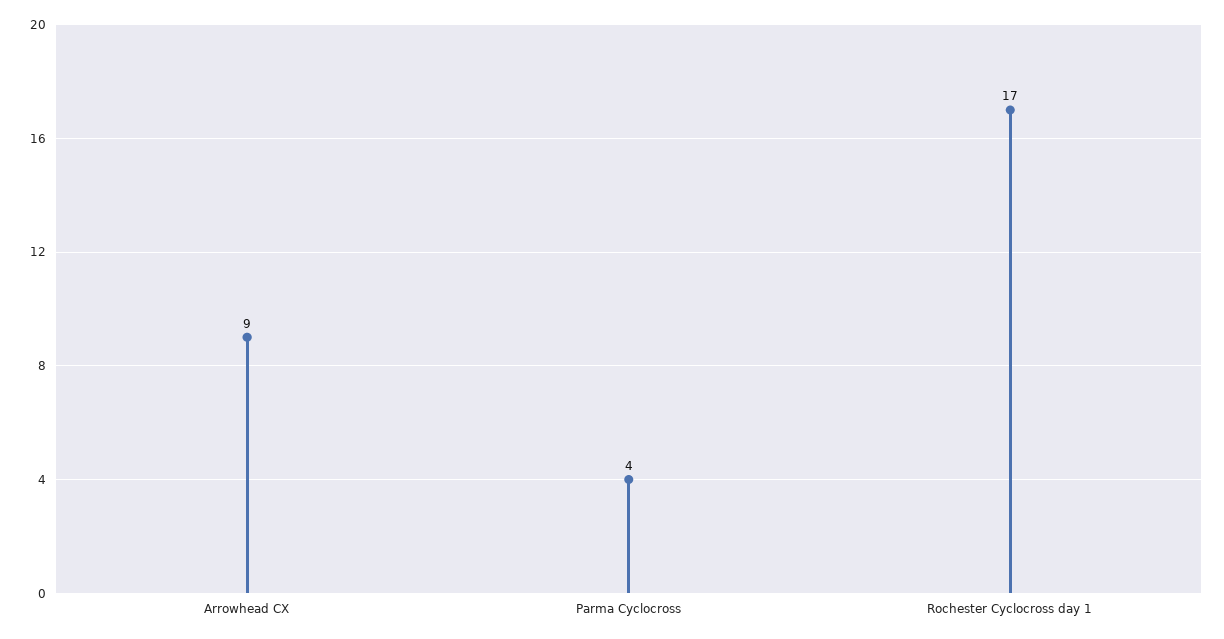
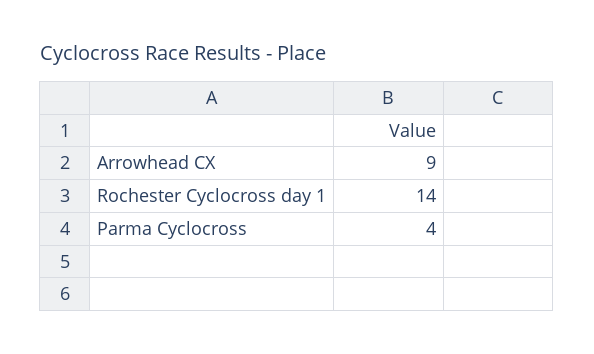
  {
    "Arrowhead CX": 9,
    "Parma Cyclocross": 4,
-   "Rochester Cyclocross day 1": 17
+   "Rochester Cyclocross day 1": 14
  }

